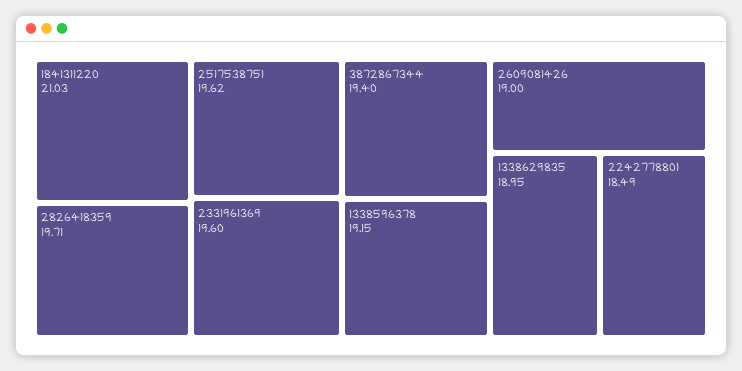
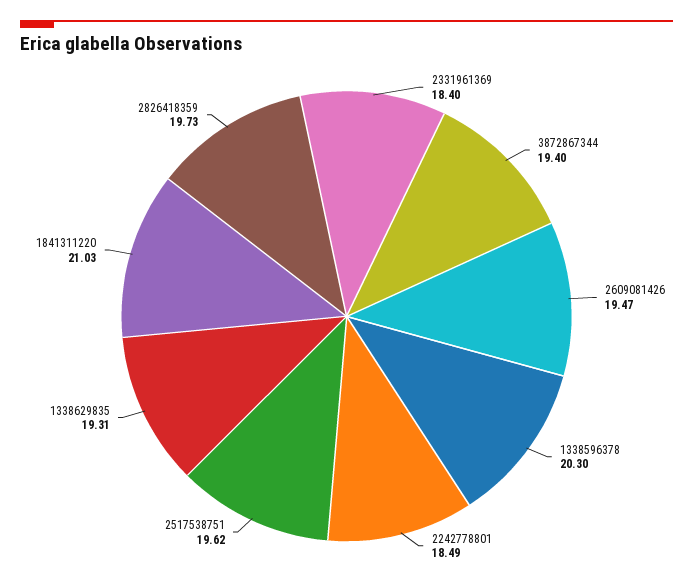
  {
    "1841311220": 21.03,
-   "2826418359": 19.71,
+   "2826418359": 19.73,
    "2517538751": 19.62,
-   "2331961369": 19.6,
+   "2331961369": 18.4,
    "3872867344": 19.4,
-   "1338596378": 19.15,
+   "1338596378": 20.3,
-   "2609081426": 19,
+   "2609081426": 19.47,
-   "1338629835": 18.95,
+   "1338629835": 19.31,
    "2242778801": 18.49
  }

